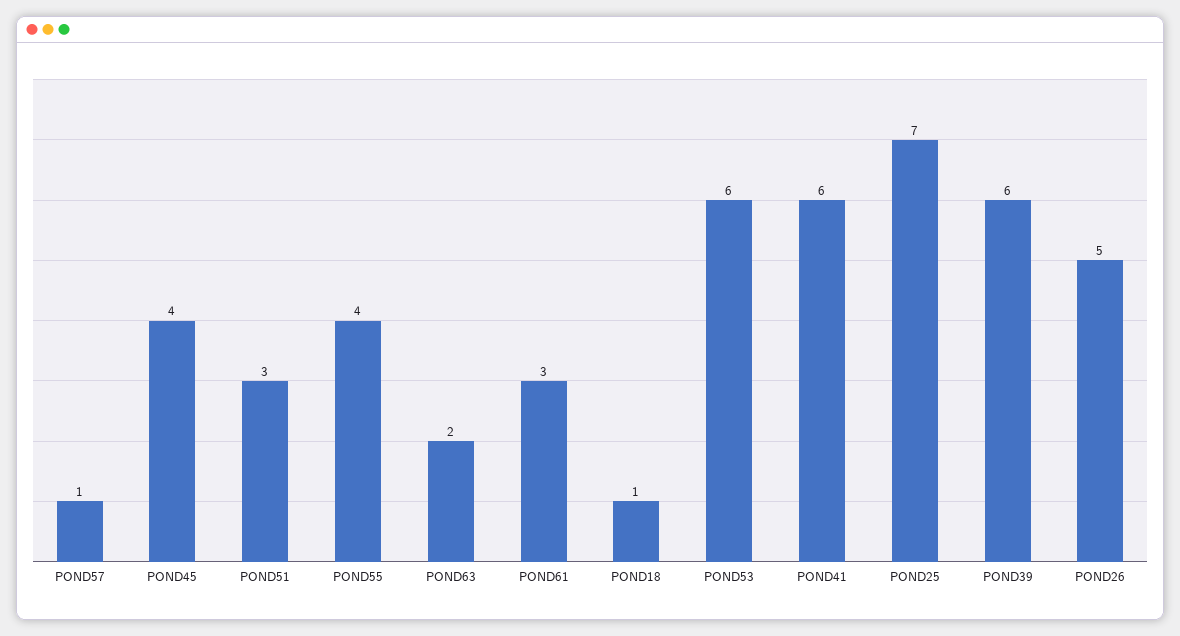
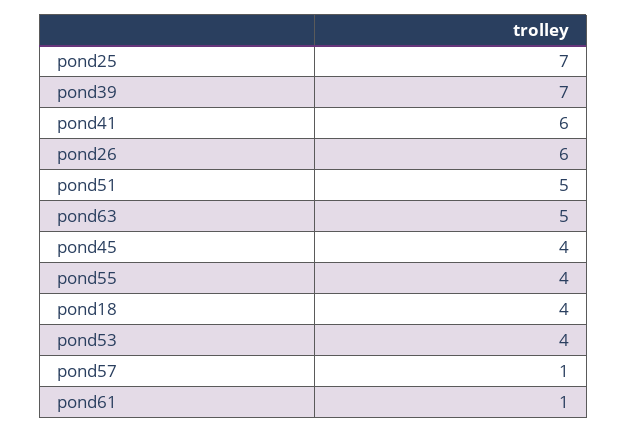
  {
    "POND57": 1,
    "POND45": 4,
-   "POND51": 3,
+   "POND51": 5,
    "POND55": 4,
-   "POND63": 2,
+   "POND63": 5,
-   "POND61": 3,
+   "POND61": 1,
-   "POND18": 1,
+   "POND18": 4,
-   "POND53": 6,
+   "POND53": 4,
    "POND41": 6,
    "POND25": 7,
-   "POND39": 6,
+   "POND39": 7,
-   "POND26": 5
+   "POND26": 6
  }

